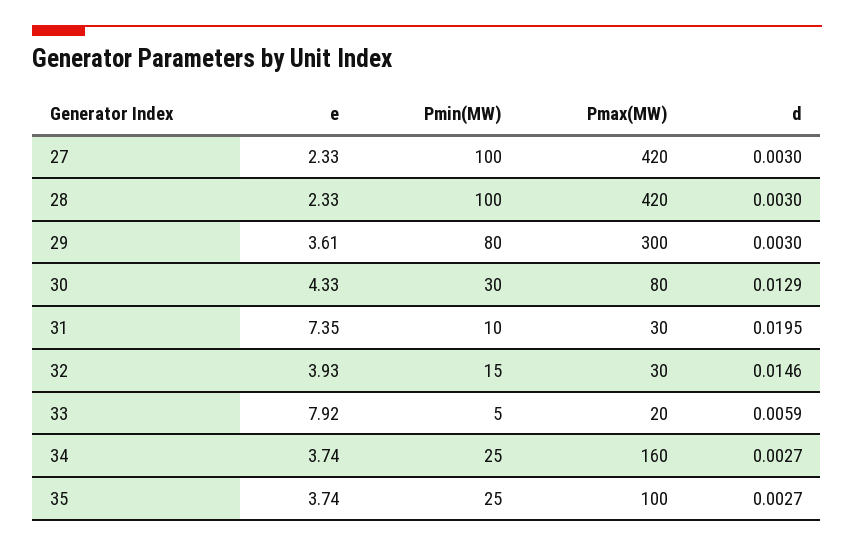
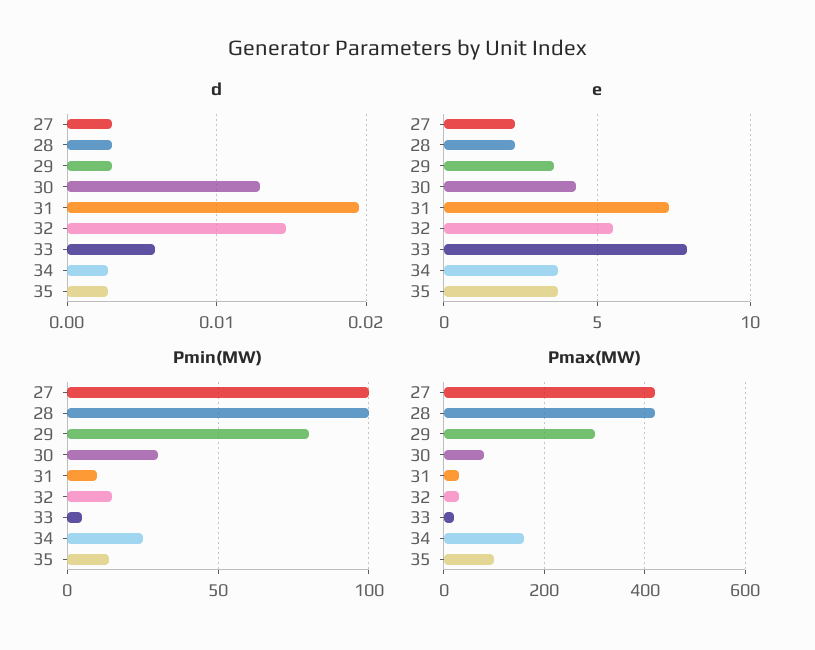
  {
    "e": {
      "27": 2.33,
      "28": 2.33,
      "29": 3.61,
      "30": 4.33,
      "31": 7.35,
-     "32": 3.93,
+     "32": 5.5,
      "33": 7.92,
      "34": 3.74,
      "35": 3.74
    },
    "Pmin(MW)": {
      "27": 100,
      "28": 100,
      "29": 80,
      "30": 30,
      "31": 10,
      "32": 15,
      "33": 5,
      "34": 25,
-     "35": 25
+     "35": 15
    },
    "Pmax(MW)": {
      "27": 420,
      "28": 420,
      "29": 300,
      "30": 80,
      "31": 30,
      "32": 30,
      "33": 20,
      "34": 160,
      "35": 100
    },
    "d": {
      "27": 0.003,
      "28": 0.003,
      "29": 0.003,
      "30": 0.0129,
      "31": 0.0195,
      "32": 0.0146,
      "33": 0.0059,
      "34": 0.0027,
      "35": 0.0027
    }
  }

